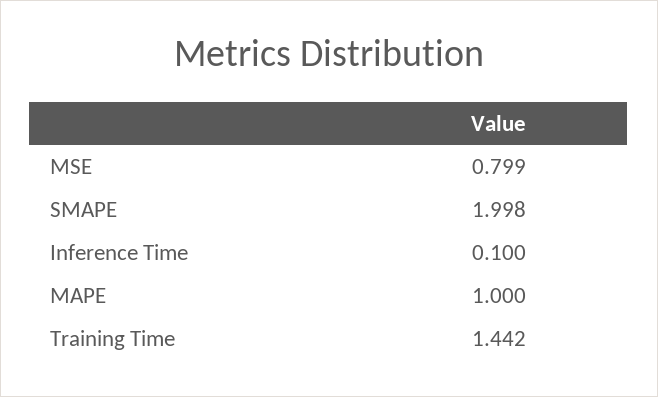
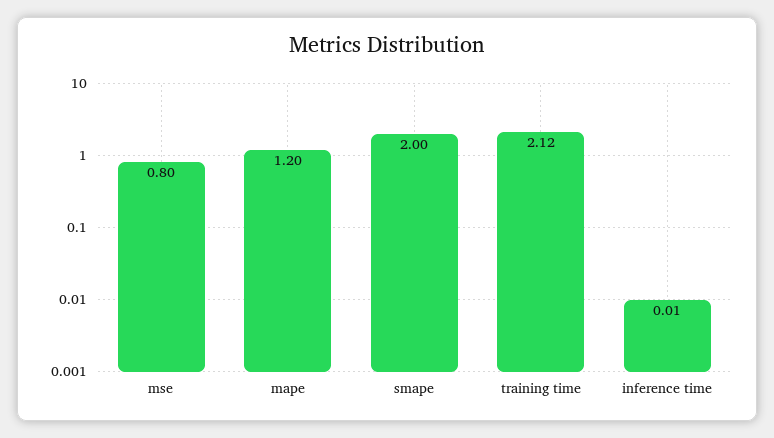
  {
    "MSE": 0.799,
    "SMAPE": 1.998,
-   "Inference Time": 0.1,
+   "Inference Time": 0.01,
-   "MAPE": 1,
+   "MAPE": 1.2,
-   "Training Time": 1.442
+   "Training Time": 2.12
  }

